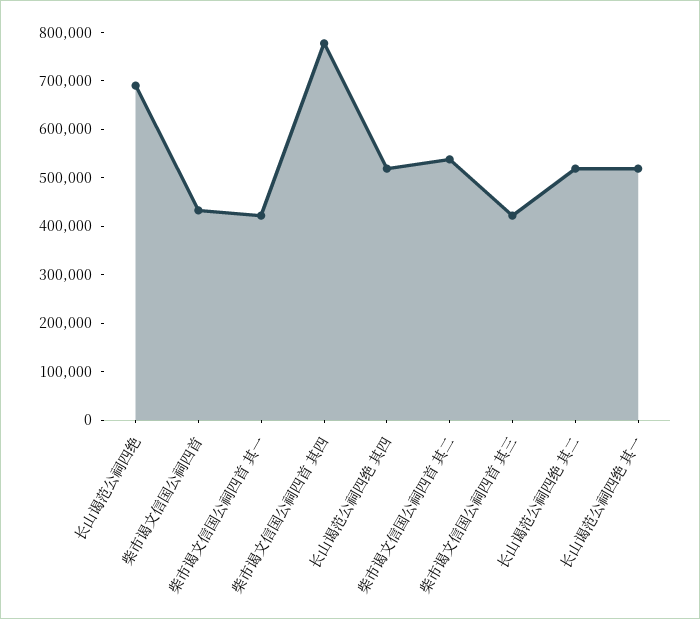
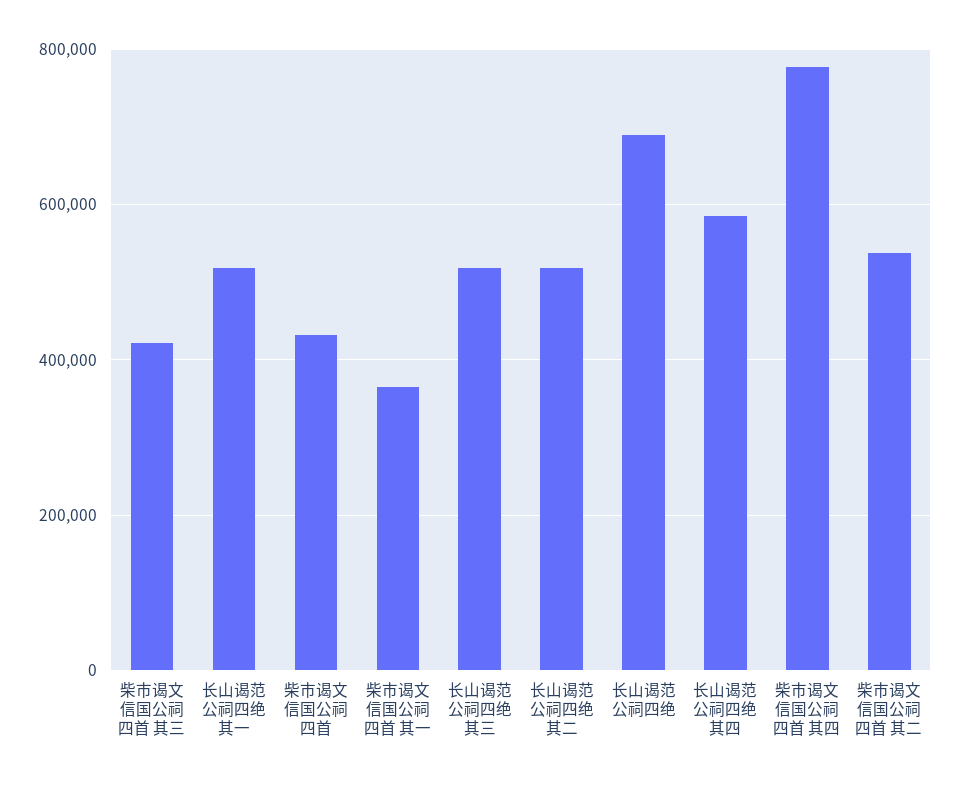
  {
    "长山谒范公祠四绝": 700000,
    "柴市谒文信国公祠四首": 440000,
-   "柴市谒文信国公祠四首 其一": 420000,
+   "柴市谒文信国公祠四首 其一": 360000,
    "柴市谒文信国公祠四首 其四": 780000,
-   "长山谒范公祠四绝 其四": 520000,
+   "长山谒范公祠四绝 其四": 580000,
    "柴市谒文信国公祠四首 其二": 540000,
    "柴市谒文信国公祠四首 其三": 420000,
    "长山谒范公祠四绝 其二": 520000,
-   "长山谒范公祠四绝 其一": 520000
+   "长山谒范公祠四绝 其一": 520000,
+   "长山谒范公祠四绝 其三": 520000
  }

